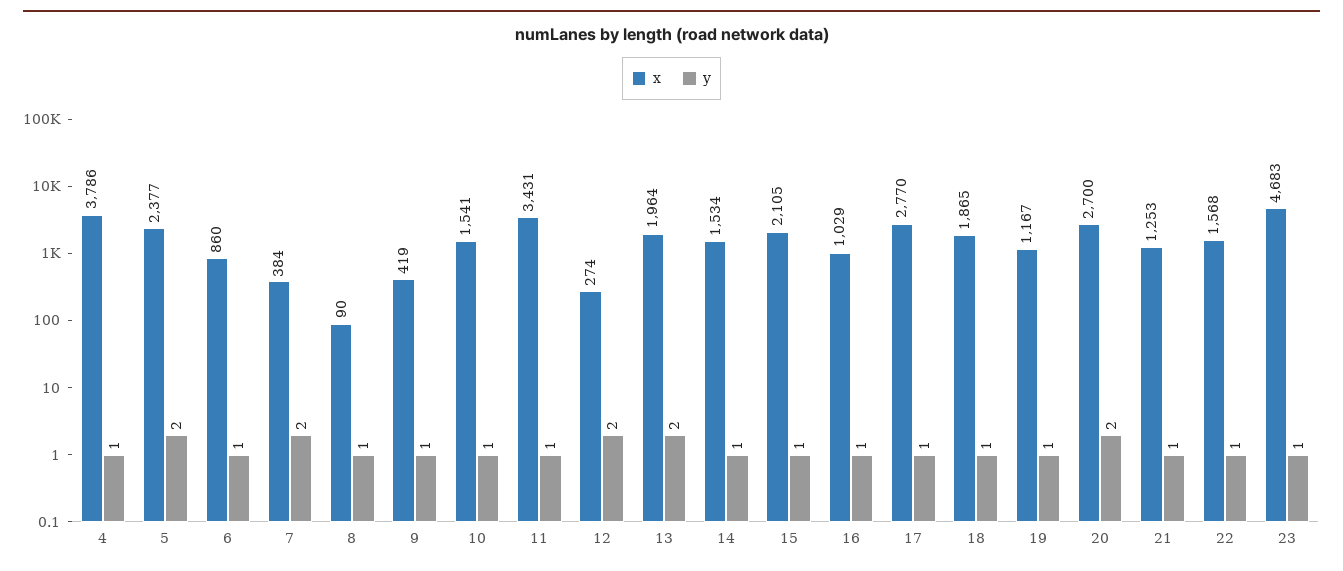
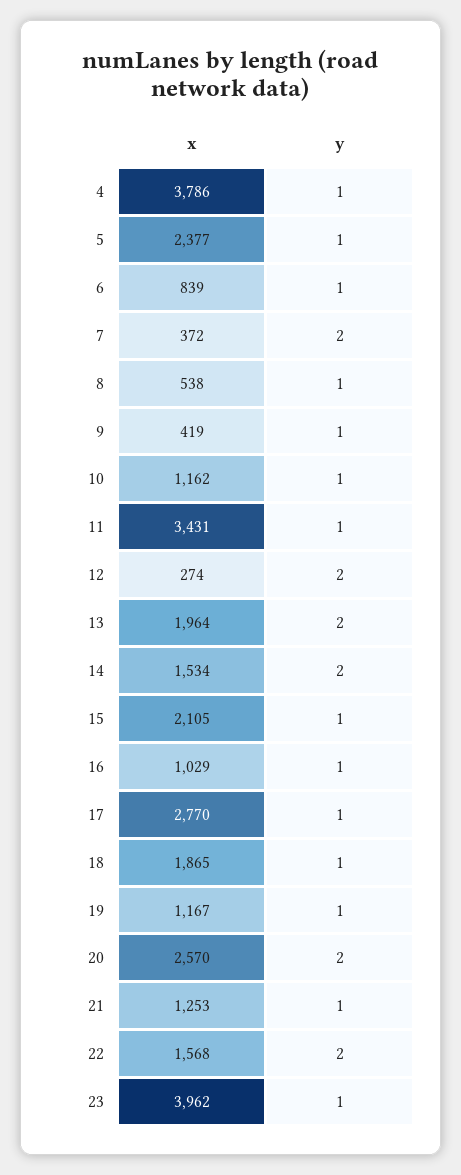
  {
    "x": {
      "4": 3786,
      "5": 2377,
-     "6": 860,
+     "6": 839,
-     "7": 384,
+     "7": 372,
-     "8": 90,
+     "8": 538,
      "9": 419,
-     "10": 1541,
+     "10": 1162,
      "11": 3431,
      "12": 274,
      "13": 1964,
      "14": 1534,
      "15": 2105,
      "16": 1029,
      "17": 2770,
      "18": 1865,
      "19": 1167,
-     "20": 2700,
+     "20": 2570,
      "21": 1253,
      "22": 1568,
-     "23": 4683
+     "23": 3962
    },
    "y": {
      "4": 1,
-     "5": 2,
+     "5": 1,
      "6": 1,
      "7": 2,
      "8": 1,
      "9": 1,
      "10": 1,
      "11": 1,
      "12": 2,
      "13": 2,
-     "14": 1,
+     "14": 2,
      "15": 1,
      "16": 1,
      "17": 1,
      "18": 1,
      "19": 1,
      "20": 2,
      "21": 1,
-     "22": 1,
+     "22": 2,
      "23": 1
    }
  }

